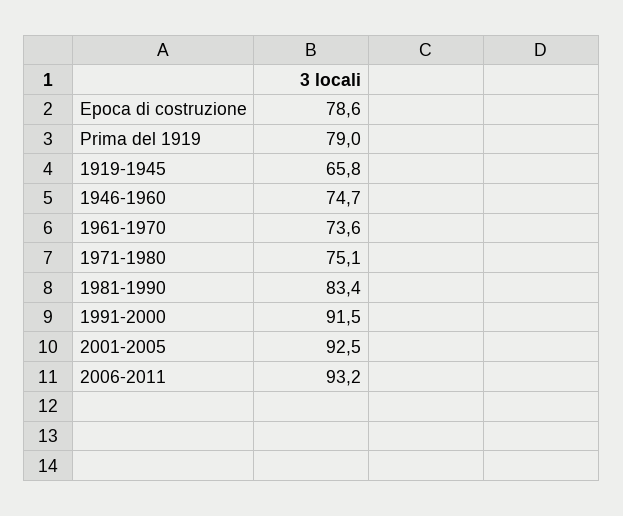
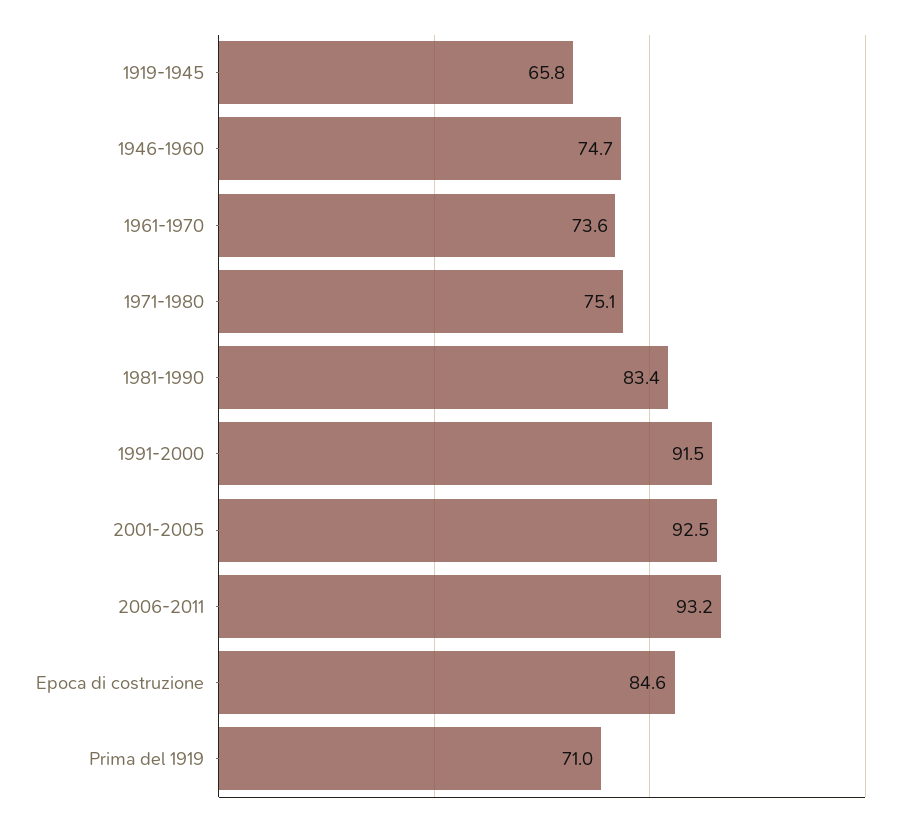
  {
-   "Epoca di costruzione": 78.6,
+   "Epoca di costruzione": 84.6,
-   "Prima del 1919": 79,
+   "Prima del 1919": 71,
    "1919-1945": 65.8,
    "1946-1960": 74.7,
    "1961-1970": 73.6,
    "1971-1980": 75.1,
    "1981-1990": 83.4,
    "1991-2000": 91.5,
    "2001-2005": 92.5,
    "2006-2011": 93.2
  }

